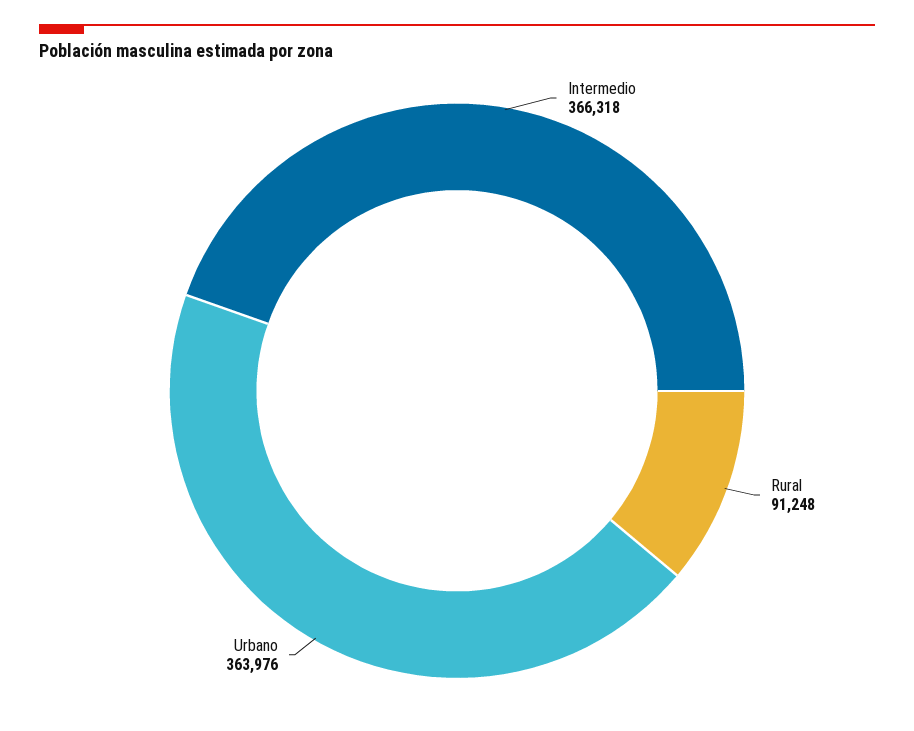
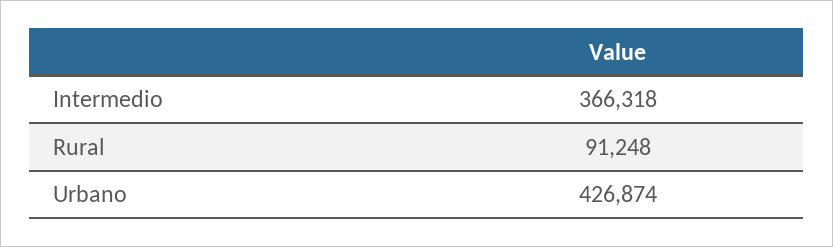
  {
    "Intermedio": 366318,
    "Rural": 91248,
-   "Urbano": 363976
+   "Urbano": 426874
  }

